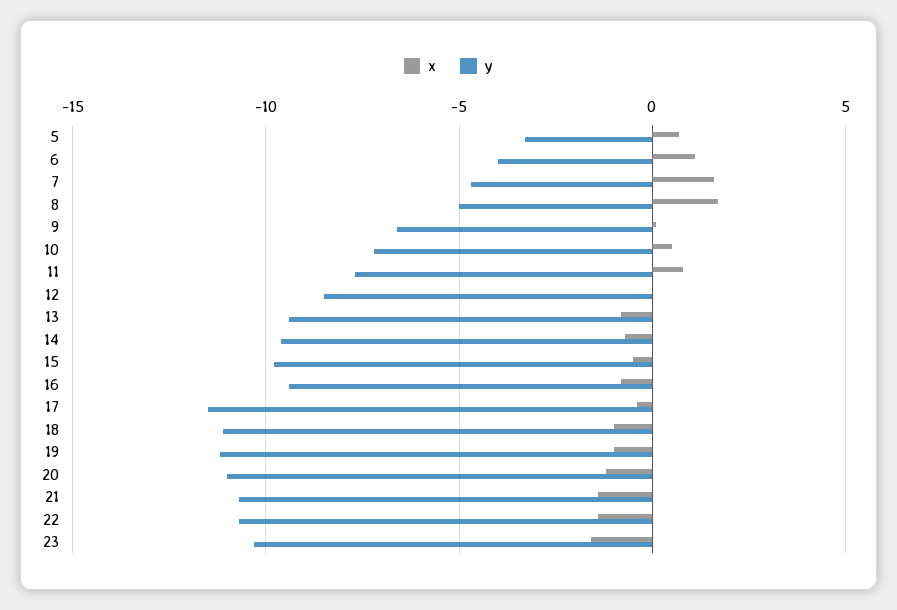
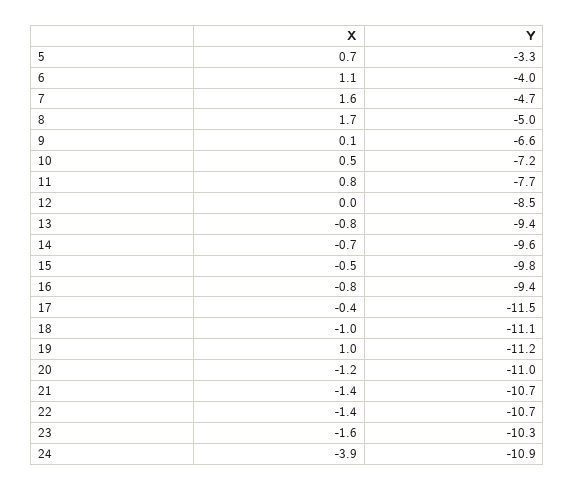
  {
    "x": {
      "5": 0.7,
      "6": 1.1,
      "7": 1.6,
      "8": 1.7,
      "9": 0.1,
      "10": 0.5,
      "11": 0.8,
      "12": 0,
      "13": -0.8,
      "14": -0.7,
      "15": -0.5,
      "16": -0.8,
      "17": -0.4,
      "18": -1,
-     "19": -1,
+     "19": 1,
      "20": -1.2,
      "21": -1.4,
      "22": -1.4,
-     "23": -1.6
+     "23": -1.6,
+     "24": -3.9
    },
    "y": {
      "5": -3.3,
      "6": -4,
      "7": -4.7,
      "8": -5,
      "9": -6.6,
      "10": -7.2,
      "11": -7.7,
      "12": -8.5,
      "13": -9.4,
      "14": -9.6,
      "15": -9.8,
      "16": -9.4,
      "17": -11.5,
      "18": -11.1,
      "19": -11.2,
      "20": -11,
      "21": -10.7,
      "22": -10.7,
-     "23": -10.3
+     "23": -10.3,
+     "24": -10.9
    }
  }

